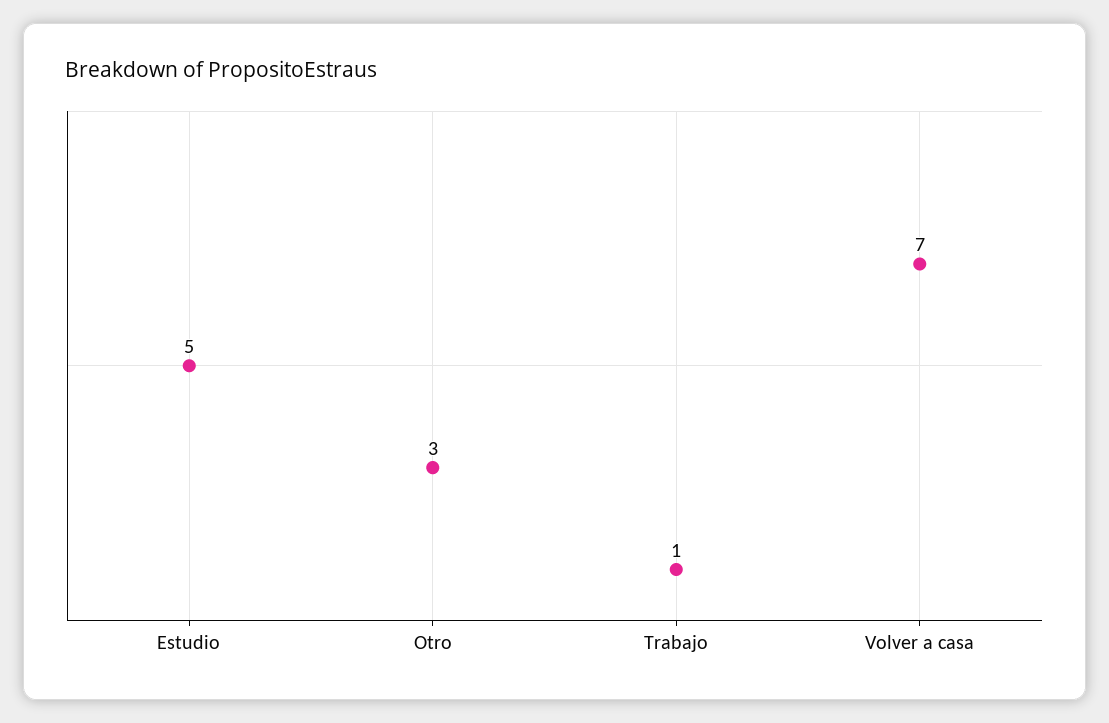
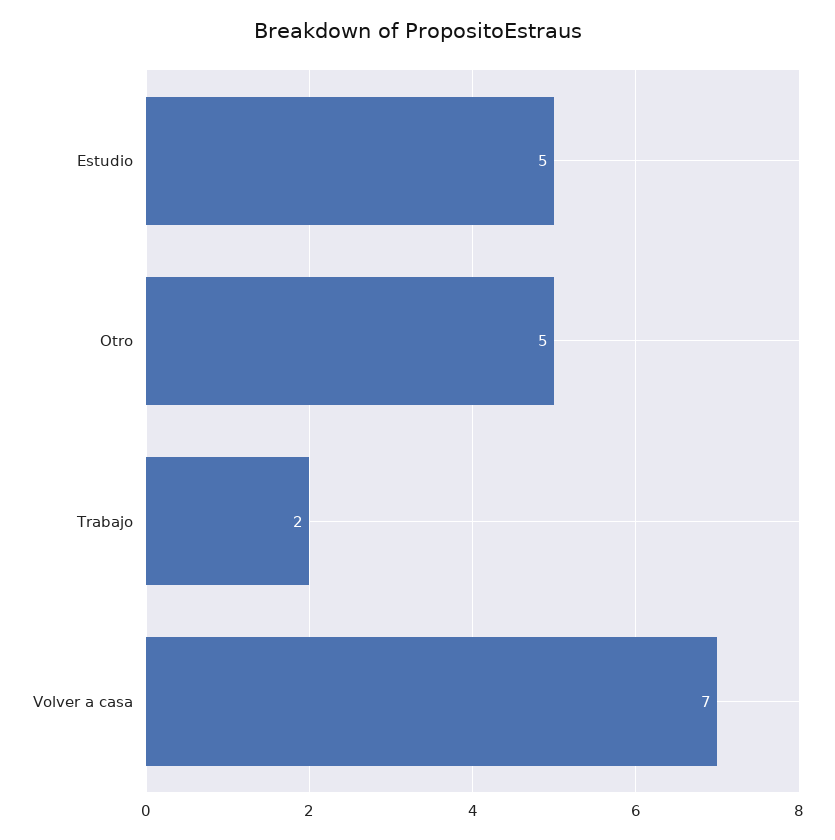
  {
    "Estudio": 5,
-   "Otro": 3,
+   "Otro": 5,
-   "Trabajo": 1,
+   "Trabajo": 2,
    "Volver a casa": 7
  }

